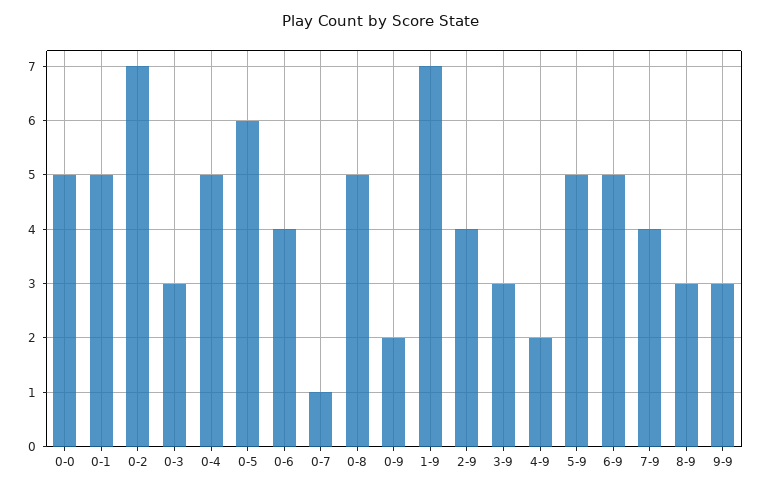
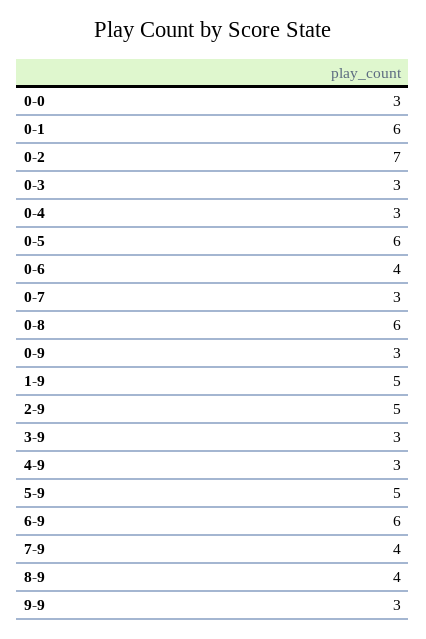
  {
-   "0-0": 5,
+   "0-0": 3,
-   "0-1": 5,
+   "0-1": 6,
    "0-2": 7,
    "0-3": 3,
-   "0-4": 5,
+   "0-4": 3,
    "0-5": 6,
    "0-6": 4,
-   "0-7": 1,
+   "0-7": 3,
-   "0-8": 5,
+   "0-8": 6,
-   "0-9": 2,
+   "0-9": 3,
-   "1-9": 7,
+   "1-9": 5,
-   "2-9": 4,
+   "2-9": 5,
    "3-9": 3,
-   "4-9": 2,
+   "4-9": 3,
    "5-9": 5,
-   "6-9": 5,
+   "6-9": 6,
    "7-9": 4,
-   "8-9": 3,
+   "8-9": 4,
    "9-9": 3
  }

